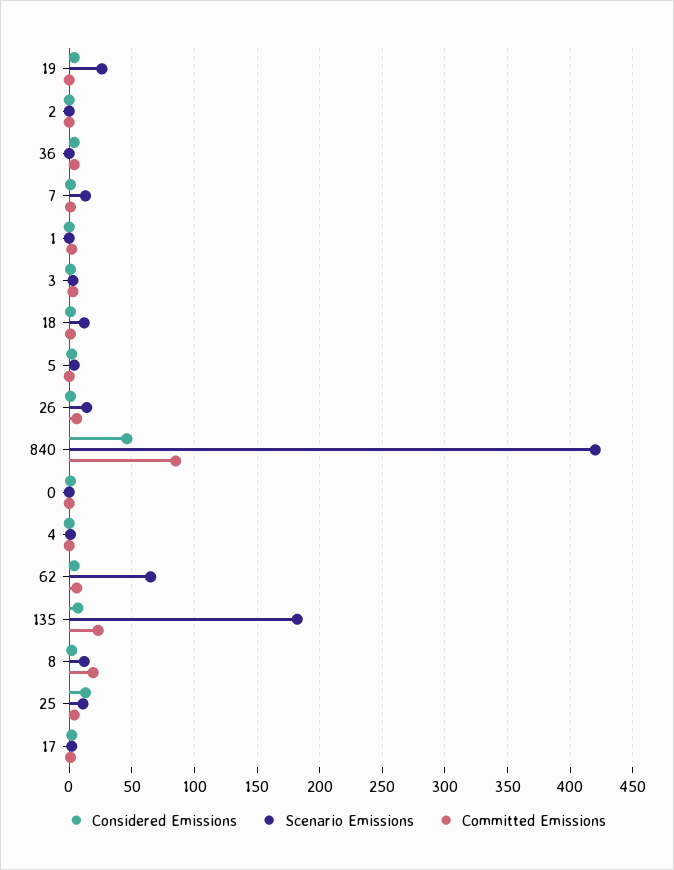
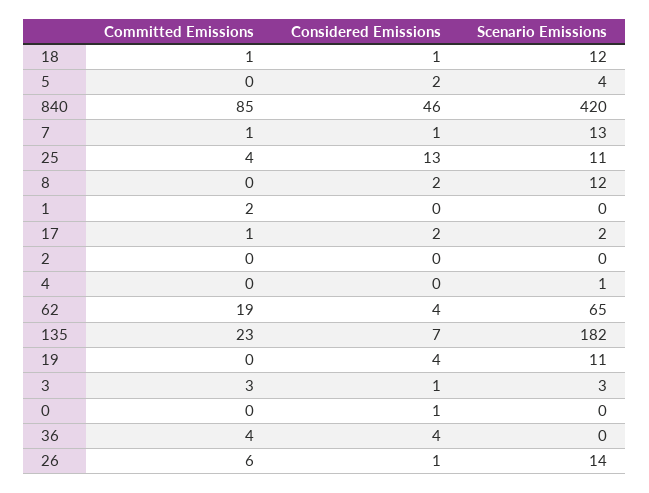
  {
    "Considered Emissions": {
      "19": 4,
      "2": 0,
      "36": 4,
      "7": 1,
      "1": 0,
      "3": 1,
      "18": 1,
      "5": 2,
      "26": 1,
      "840": 46,
      "0": 1,
      "4": 0,
      "62": 4,
      "135": 7,
      "8": 2,
      "25": 13,
      "17": 2
    },
    "Scenario Emissions": {
-     "19": 25,
+     "19": 11,
      "2": 0,
      "36": 0,
      "7": 13,
      "1": 0,
      "3": 3,
      "18": 12,
      "5": 4,
      "26": 14,
      "840": 420,
      "0": 0,
      "4": 1,
      "62": 65,
      "135": 182,
      "8": 12,
      "25": 11,
      "17": 2
    },
    "Committed Emissions": {
      "19": 0,
      "2": 0,
      "36": 4,
      "7": 1,
      "1": 2,
      "3": 3,
      "18": 1,
      "5": 0,
      "26": 6,
      "840": 85,
      "0": 0,
      "4": 0,
-     "62": 5,
+     "62": 19,
      "135": 23,
-     "8": 20,
+     "8": 0,
      "25": 4,
      "17": 1
    }
  }

